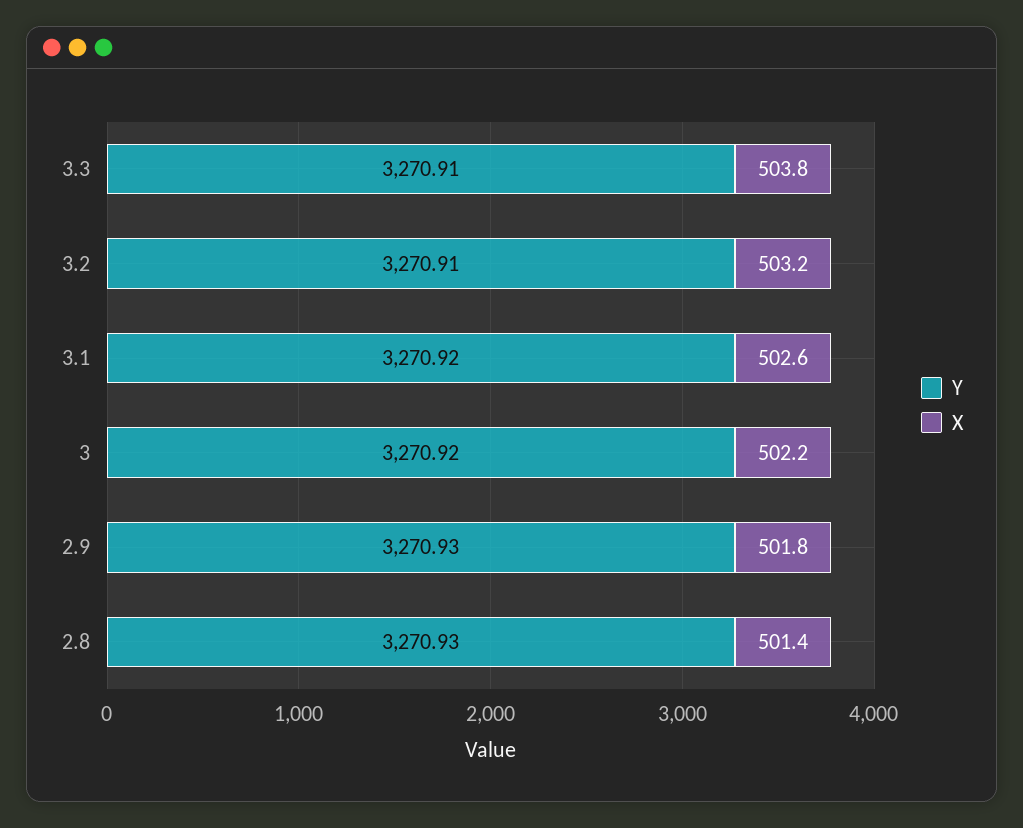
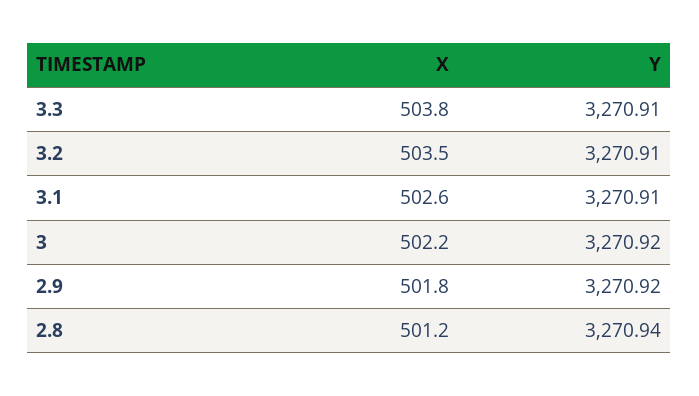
  {
    "Y": {
      "3.3": 3270.91,
      "3.2": 3270.91,
-     "3.1": 3270.92,
+     "3.1": 3270.91,
      "3": 3270.92,
-     "2.9": 3270.93,
+     "2.9": 3270.92,
-     "2.8": 3270.93
+     "2.8": 3270.94
    },
    "X": {
      "3.3": 503.8,
-     "3.2": 503.2,
+     "3.2": 503.5,
      "3.1": 502.6,
      "3": 502.2,
      "2.9": 501.8,
-     "2.8": 501.4
+     "2.8": 501.2
    }
  }

